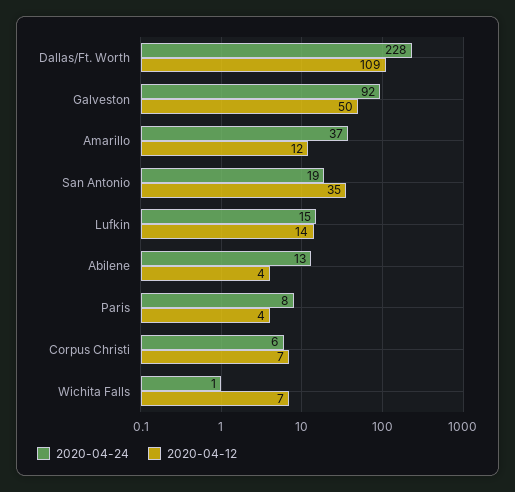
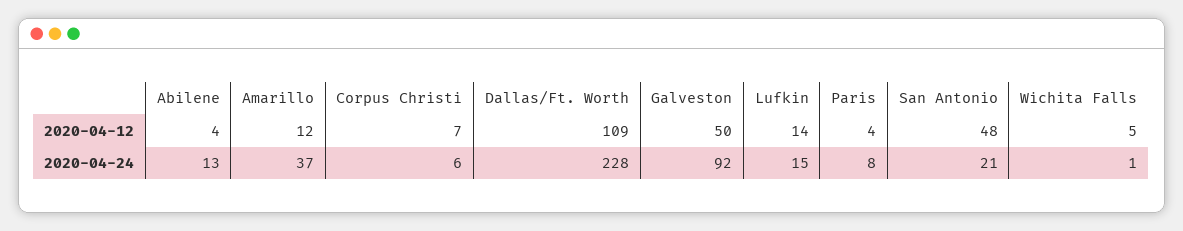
  {
    "2020-04-24": {
      "Dallas/Ft. Worth": 228,
      "Galveston": 92,
      "Amarillo": 37,
-     "San Antonio": 19,
+     "San Antonio": 21,
      "Lufkin": 15,
      "Abilene": 13,
      "Paris": 8,
      "Corpus Christi": 6,
      "Wichita Falls": 1
    },
    "2020-04-12": {
      "Dallas/Ft. Worth": 109,
      "Galveston": 50,
      "Amarillo": 12,
-     "San Antonio": 35,
+     "San Antonio": 48,
      "Lufkin": 14,
      "Abilene": 4,
      "Paris": 4,
      "Corpus Christi": 7,
-     "Wichita Falls": 7
+     "Wichita Falls": 5
    }
  }

